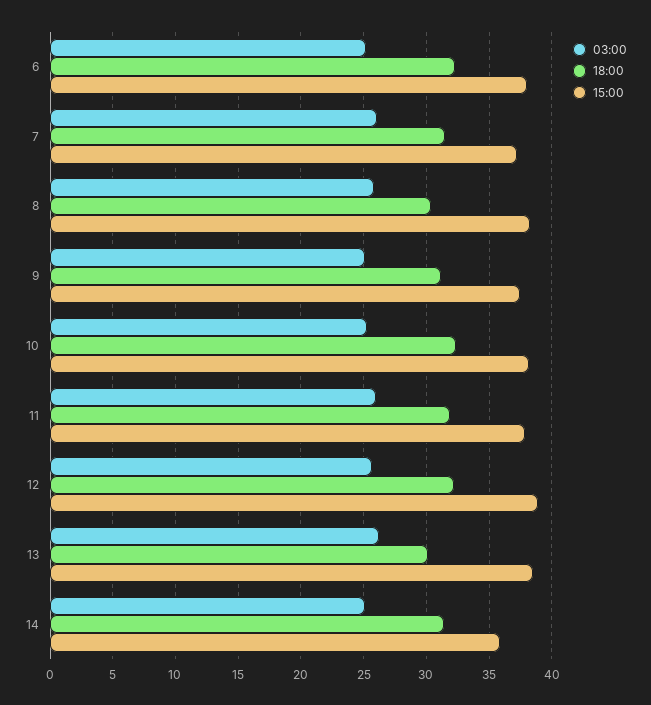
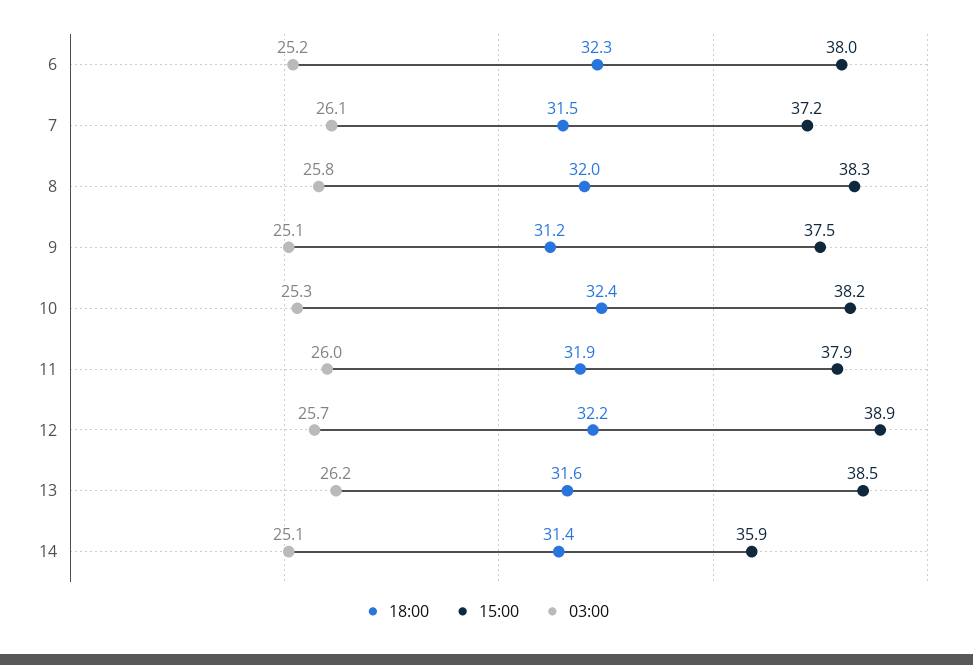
  {
    "03:00": {
      "6": 25.2,
      "7": 26.1,
      "8": 25.8,
      "9": 25.1,
      "10": 25.3,
      "11": 26,
      "12": 25.7,
      "13": 26.2,
      "14": 25.1
    },
    "18:00": {
      "6": 32.3,
      "7": 31.5,
-     "8": 30.5,
+     "8": 32,
      "9": 31.2,
      "10": 32.4,
      "11": 31.9,
      "12": 32.2,
-     "13": 30,
+     "13": 31.6,
      "14": 31.4
    },
    "15:00": {
      "6": 38,
      "7": 37.2,
      "8": 38.3,
      "9": 37.5,
      "10": 38.2,
      "11": 37.9,
      "12": 38.9,
      "13": 38.5,
      "14": 35.9
    }
  }

